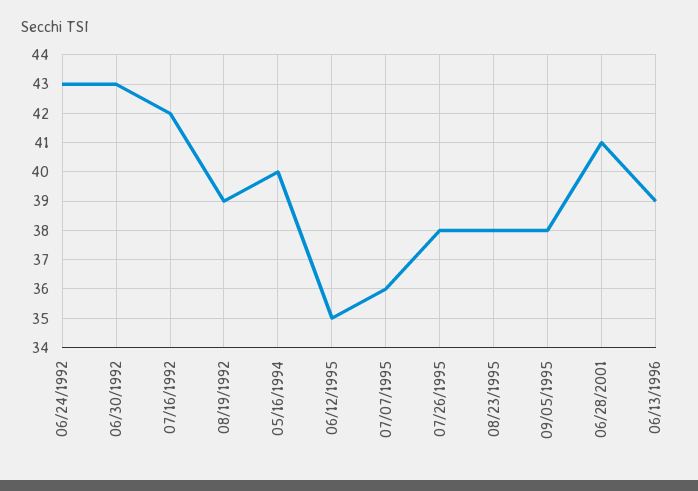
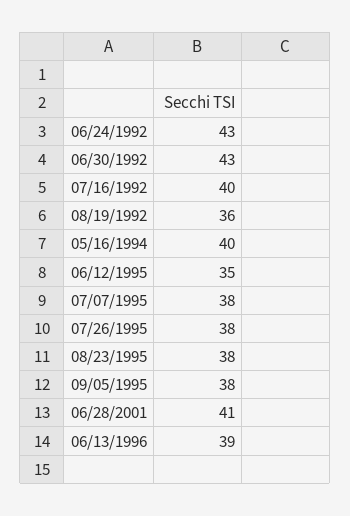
  {
    "06/24/1992": 43,
    "06/30/1992": 43,
-   "07/16/1992": 42,
+   "07/16/1992": 40,
-   "08/19/1992": 39,
+   "08/19/1992": 36,
    "05/16/1994": 40,
    "06/12/1995": 35,
-   "07/07/1995": 36,
+   "07/07/1995": 38,
    "07/26/1995": 38,
    "08/23/1995": 38,
    "09/05/1995": 38,
    "06/28/2001": 41,
    "06/13/1996": 39
  }

